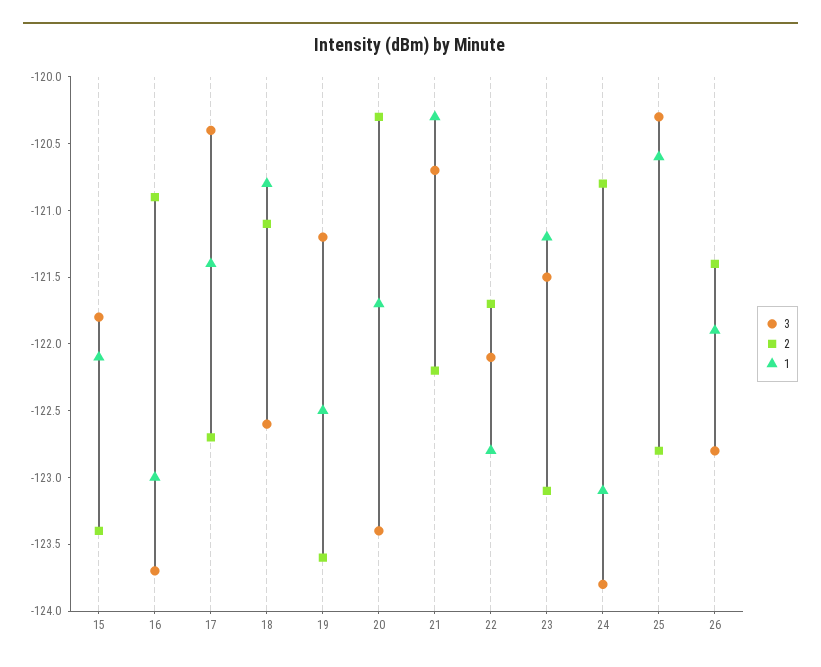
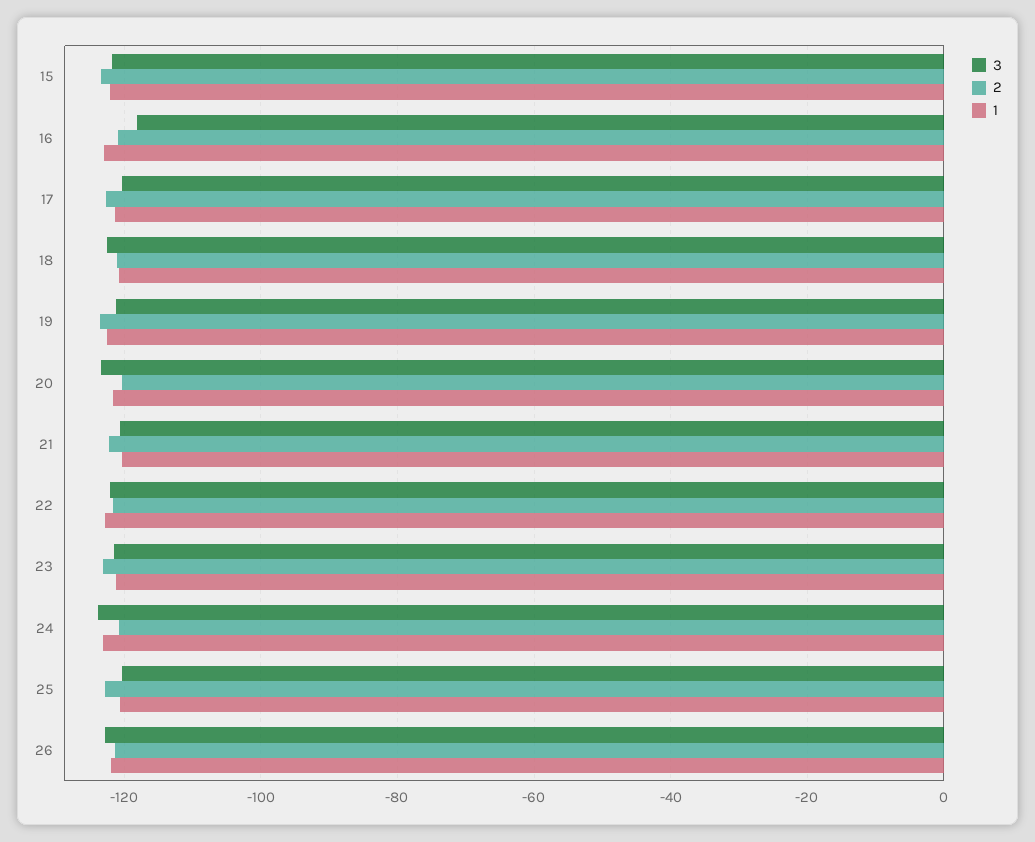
  {
    "3": {
      "15": -121.8,
-     "16": -123.7,
+     "16": -118,
      "17": -120.4,
      "18": -122.6,
      "19": -121.2,
      "20": -123.4,
      "21": -120.7,
      "22": -122.1,
      "23": -121.5,
      "24": -123.8,
      "25": -120.3,
      "26": -122.8
    },
    "2": {
      "15": -123.4,
      "16": -120.9,
      "17": -122.7,
      "18": -121.1,
      "19": -123.6,
      "20": -120.3,
      "21": -122.2,
      "22": -121.7,
      "23": -123.1,
      "24": -120.8,
      "25": -122.8,
      "26": -121.4
    },
    "1": {
      "15": -122.1,
      "16": -123,
      "17": -121.4,
      "18": -120.8,
      "19": -122.5,
      "20": -121.7,
      "21": -120.3,
      "22": -122.8,
      "23": -121.2,
      "24": -123.1,
      "25": -120.6,
      "26": -121.9
    }
  }

